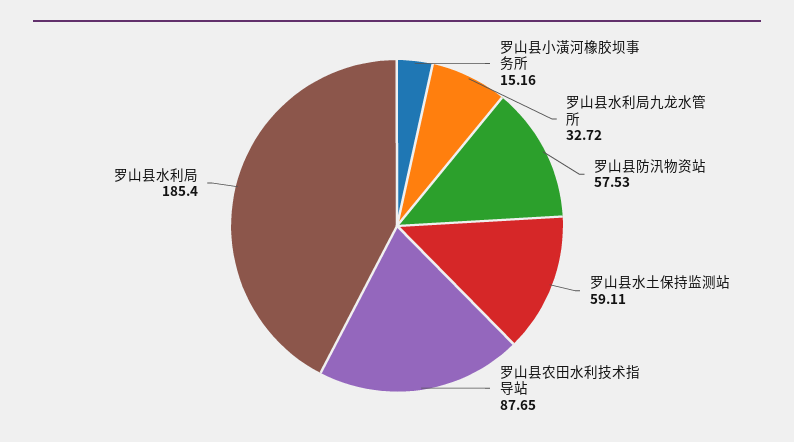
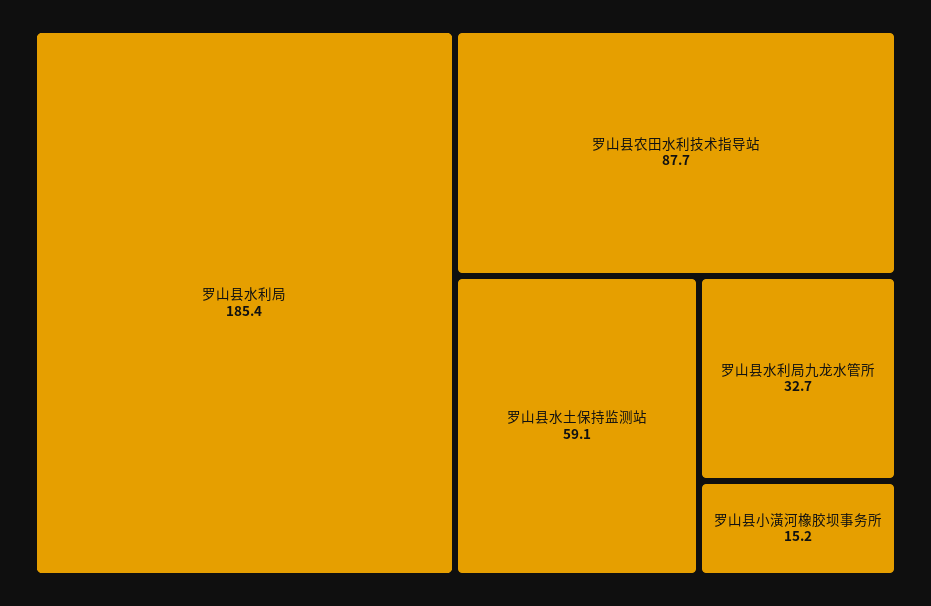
  {
    "罗山县小潢河橡胶坝事务所": 15.16,
    "罗山县水利局九龙水管所": 32.72,
-   "罗山县防汛物资站": 57.53,
    "罗山县水土保持监测站": 59.11,
    "罗山县农田水利技术指导站": 87.65,
    "罗山县水利局": 185.4
  }

